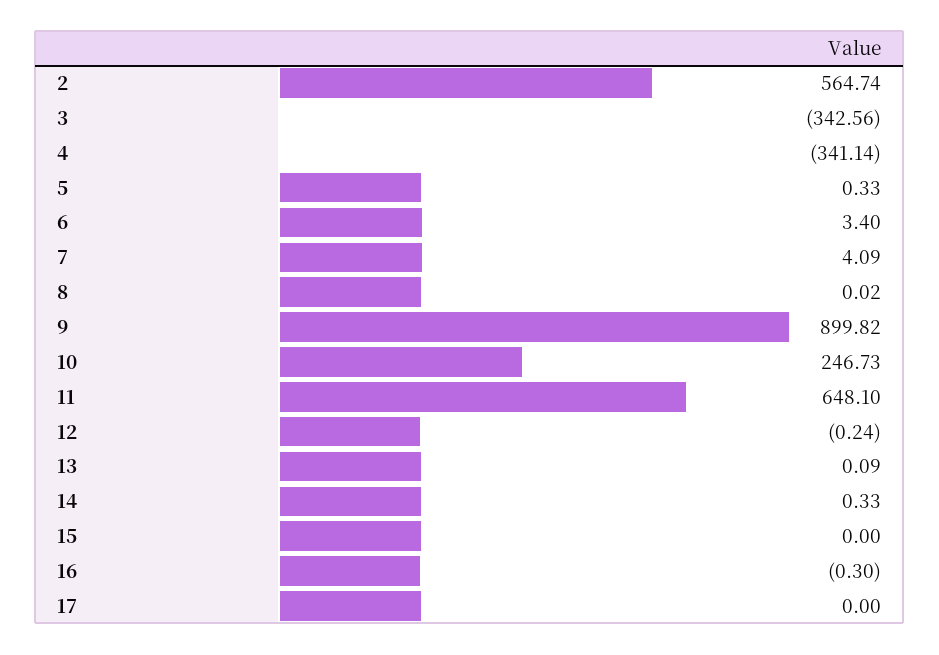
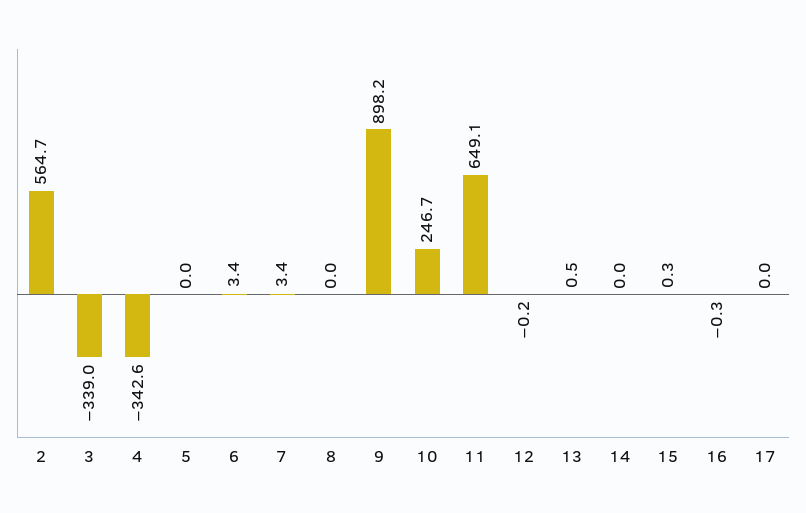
  {
    "2": 564.74,
-   "3": -342.56,
+   "3": -339,
-   "4": -341.14,
+   "4": -342.6,
-   "5": 0.33,
+   "5": 0,
    "6": 3.4,
-   "7": 4.09,
+   "7": 3.4,
    "8": 0.02,
-   "9": 899.82,
+   "9": 898.2,
    "10": 246.73,
-   "11": 648.1,
+   "11": 649.1,
    "12": -0.24,
-   "13": 0.09,
+   "13": 0.5,
-   "14": 0.33,
+   "14": 0,
-   "15": 0,
+   "15": 0.3,
    "16": -0.3,
    "17": 0
  }

